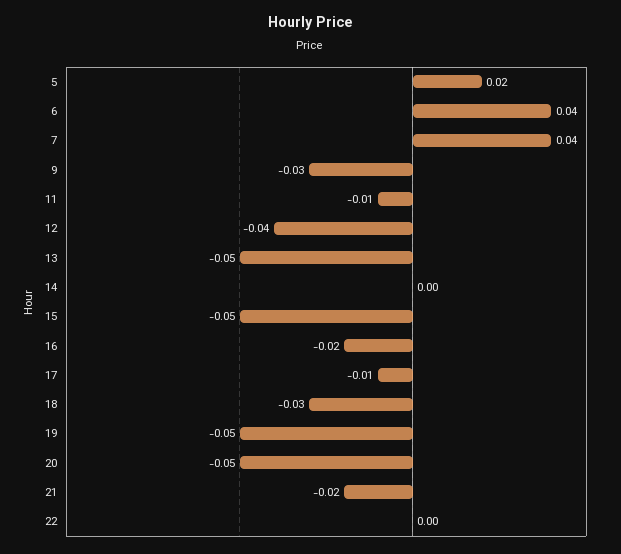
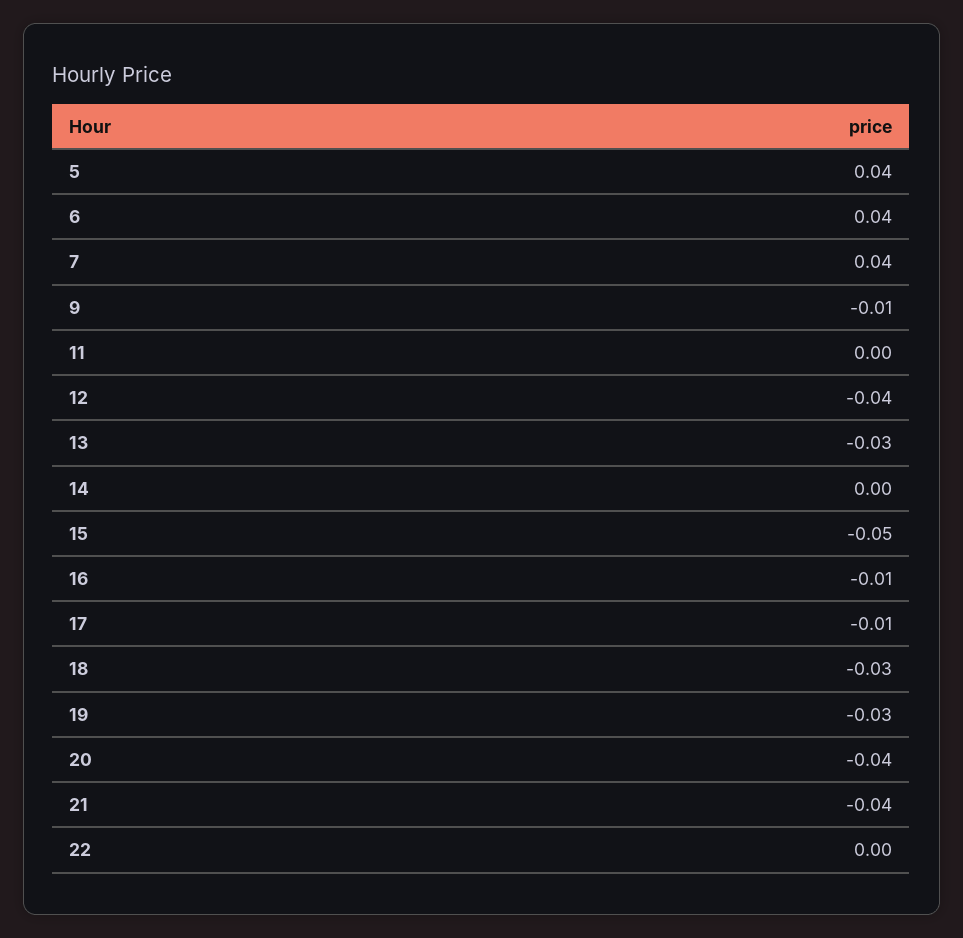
  {
-   "5": 0.02,
+   "5": 0.04,
    "6": 0.04,
    "7": 0.04,
-   "9": -0.03,
+   "9": -0.01,
-   "11": -0.01,
+   "11": 0,
    "12": -0.04,
-   "13": -0.05,
+   "13": -0.03,
    "14": 0,
    "15": -0.05,
-   "16": -0.02,
+   "16": -0.01,
    "17": -0.01,
    "18": -0.03,
-   "19": -0.05,
+   "19": -0.03,
-   "20": -0.05,
+   "20": -0.04,
-   "21": -0.02,
+   "21": -0.04,
    "22": 0
  }

